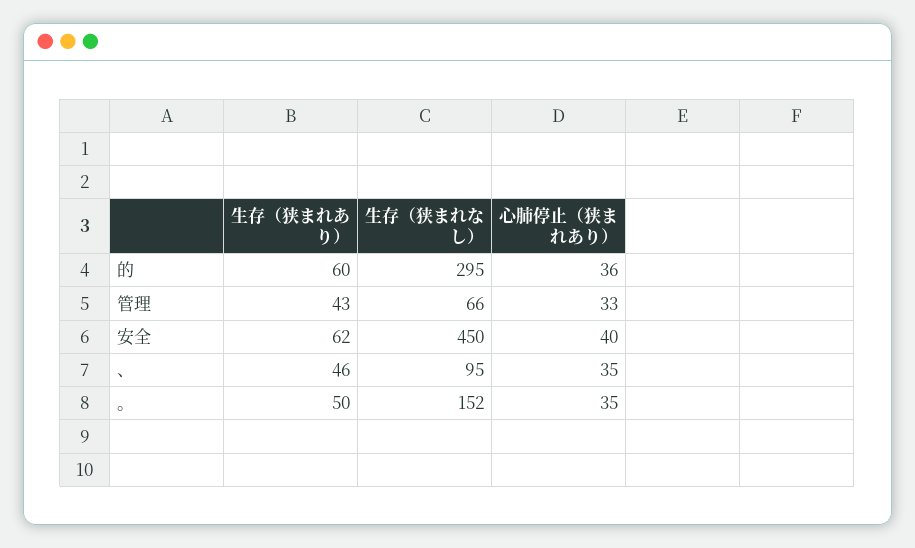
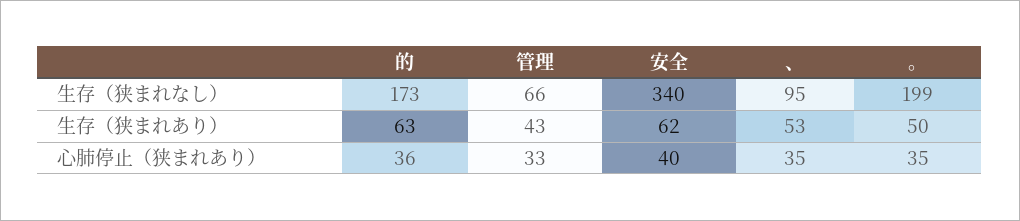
  {
    "生存（狭まれあり）": {
-     "的": 60,
+     "的": 63,
      "管理": 43,
      "安全": 62,
-     "、": 46,
+     "、": 53,
      "。": 50
    },
    "生存（狭まれなし）": {
-     "的": 295,
+     "的": 173,
      "管理": 66,
-     "安全": 450,
+     "安全": 340,
      "、": 95,
-     "。": 152
+     "。": 199
    },
    "心肺停止（狭まれあり）": {
      "的": 36,
      "管理": 33,
      "安全": 40,
      "、": 35,
      "。": 35
    }
  }

